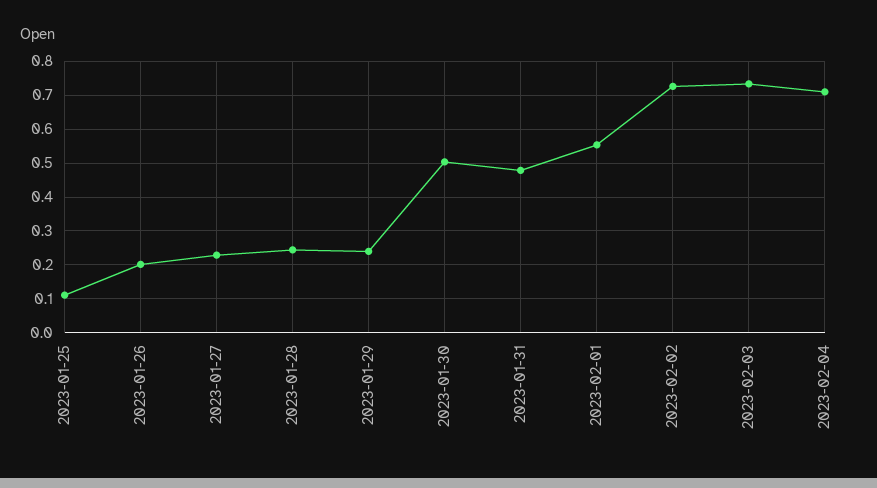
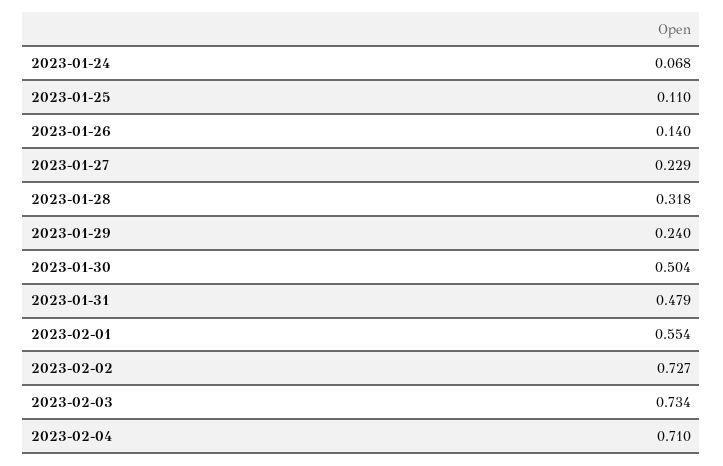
  {
    "2023-01-25": 0.11,
-   "2023-01-26": 0.2,
+   "2023-01-26": 0.14,
    "2023-01-27": 0.229,
-   "2023-01-28": 0.24,
+   "2023-01-28": 0.318,
    "2023-01-29": 0.24,
    "2023-01-30": 0.504,
    "2023-01-31": 0.479,
    "2023-02-01": 0.554,
    "2023-02-02": 0.727,
    "2023-02-03": 0.734,
-   "2023-02-04": 0.71
+   "2023-02-04": 0.71,
+   "2023-01-24": 0.068
  }

